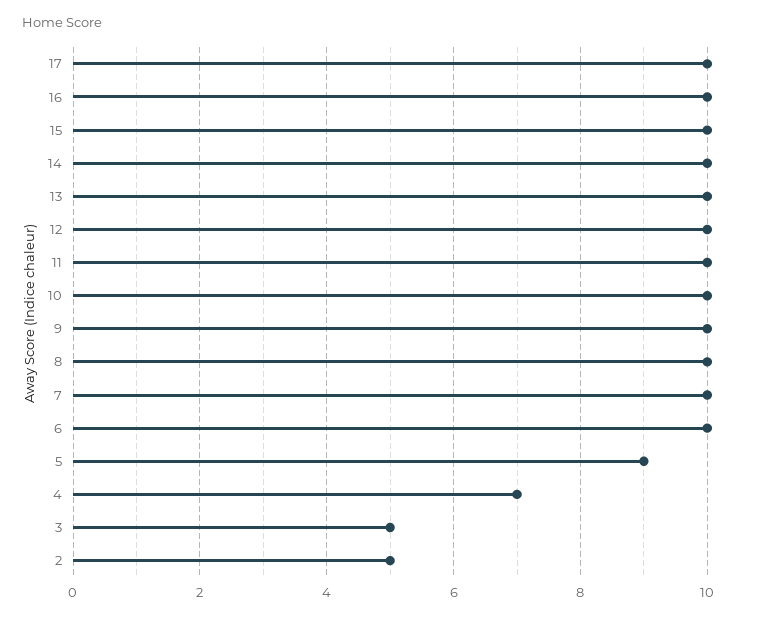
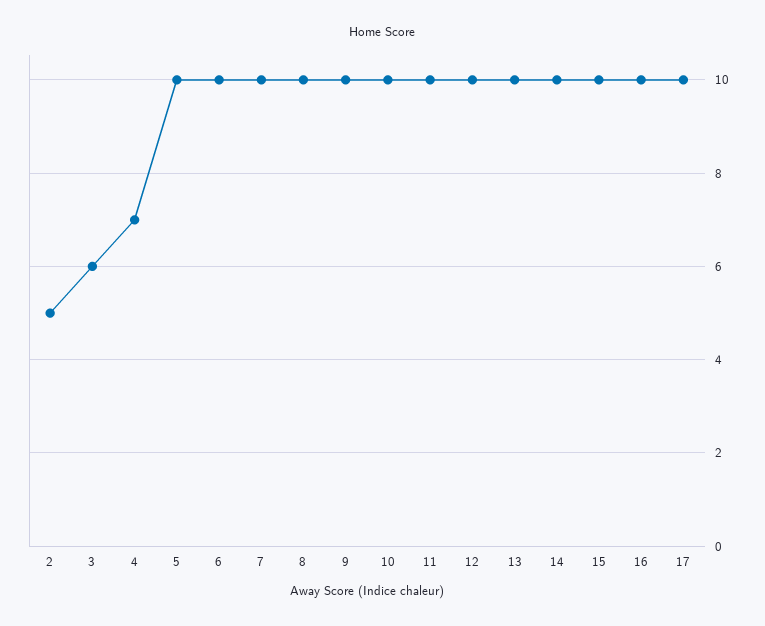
  {
    "17": 10,
    "16": 10,
    "15": 10,
    "14": 10,
    "13": 10,
    "12": 10,
    "11": 10,
    "10": 10,
    "9": 10,
    "8": 10,
    "7": 10,
    "6": 10,
-   "5": 9,
+   "5": 10,
    "4": 7,
-   "3": 5,
+   "3": 6,
    "2": 5
  }

